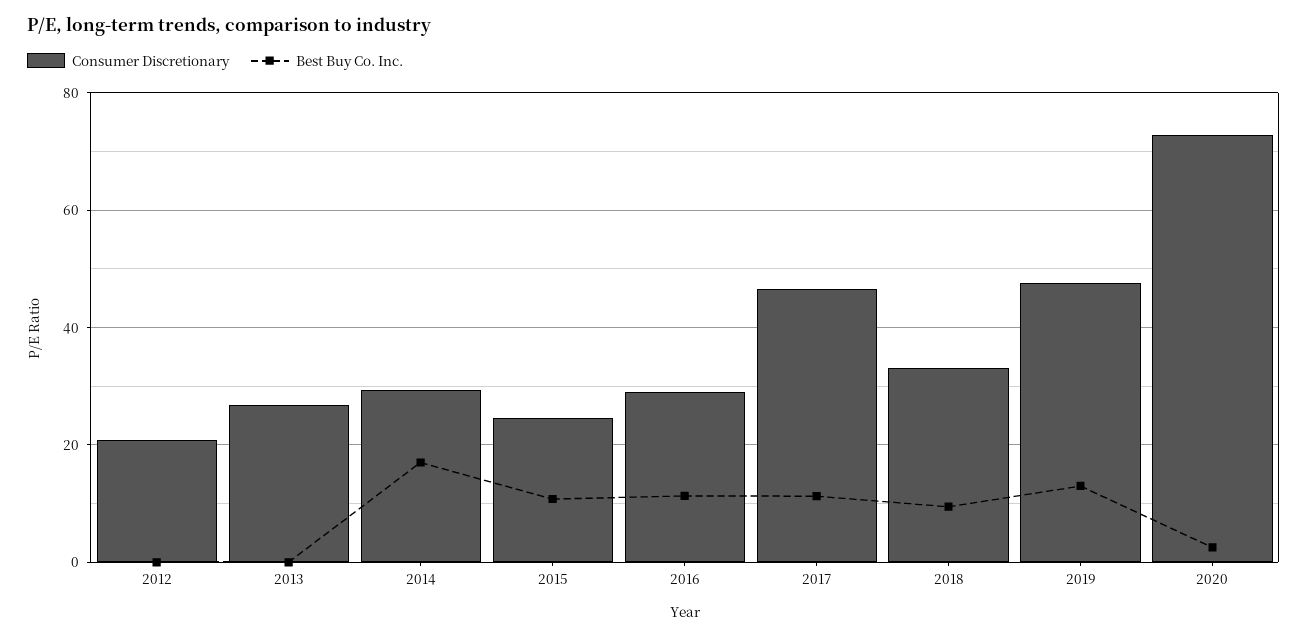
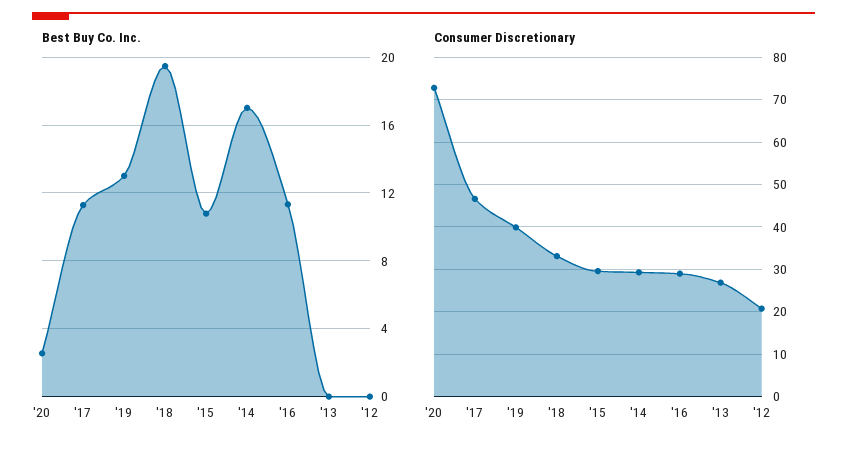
  {
    "Consumer Discretionary": {
      "2012": 20,
      "2013": 26,
      "2014": 30,
-     "2015": 24,
+     "2015": 30,
      "2016": 28,
      "2017": 46,
      "2018": 34,
-     "2019": 48,
+     "2019": 40,
      "2020": 72
    },
    "Best Buy Co. Inc.": {
      "2012": 0,
      "2013": 0,
      "2014": 17,
      "2015": 11,
      "2016": 11.5,
      "2017": 11.5,
-     "2018": 10,
+     "2018": 19.5,
      "2019": 13,
      "2020": 2.5
    }
  }

